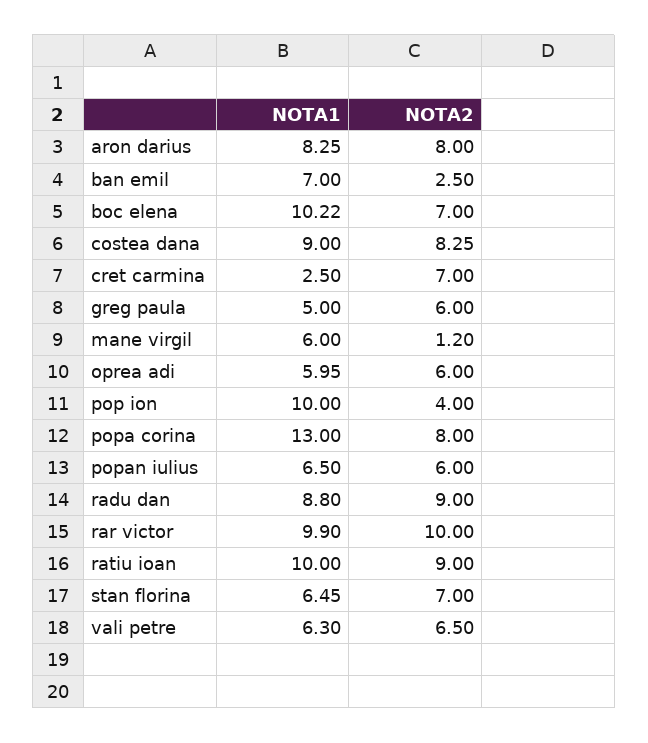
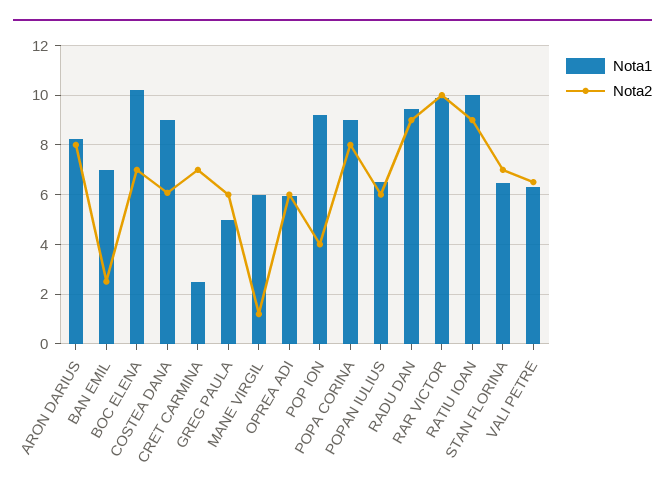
  {
    "NOTA1": {
      "aron darius": 8.25,
      "ban emil": 7,
      "boc elena": 10.22,
      "costea dana": 9,
      "cret carmina": 2.5,
      "greg paula": 5,
      "mane virgil": 6,
      "oprea adi": 5.95,
-     "pop ion": 10,
+     "pop ion": 9.25,
-     "popa corina": 13,
+     "popa corina": 9,
      "popan iulius": 6.5,
-     "radu dan": 8.8,
+     "radu dan": 9.5,
      "rar victor": 9.9,
      "ratiu ioan": 10,
      "stan florina": 6.45,
      "vali petre": 6.3
    },
    "NOTA2": {
      "aron darius": 8,
      "ban emil": 2.5,
      "boc elena": 7,
-     "costea dana": 8.25,
+     "costea dana": 6,
      "cret carmina": 7,
      "greg paula": 6,
      "mane virgil": 1.2,
      "oprea adi": 6,
      "pop ion": 4,
      "popa corina": 8,
      "popan iulius": 6,
      "radu dan": 9,
      "rar victor": 10,
      "ratiu ioan": 9,
      "stan florina": 7,
      "vali petre": 6.5
    }
  }

